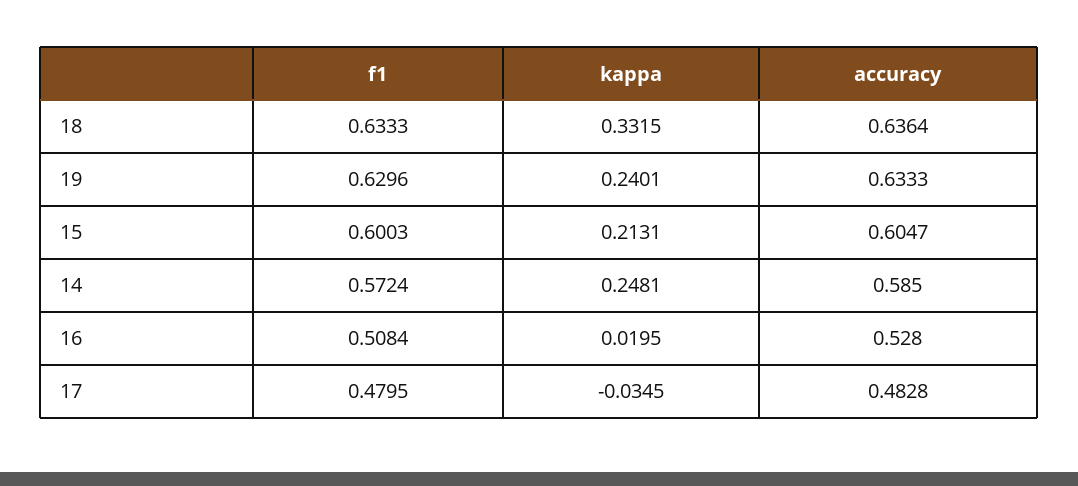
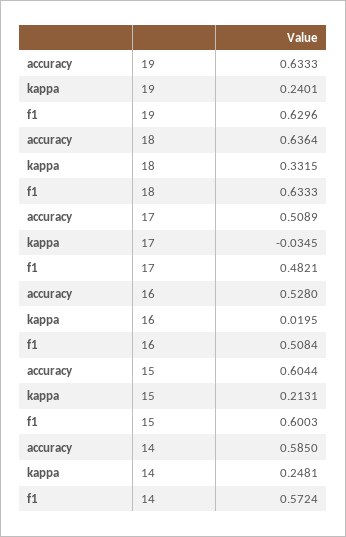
  {
    "f1": {
      "18": 0.6333,
      "19": 0.6296,
      "15": 0.6003,
      "14": 0.5724,
      "16": 0.5084,
-     "17": 0.4795
+     "17": 0.4821
    },
    "kappa": {
      "18": 0.3315,
      "19": 0.2401,
      "15": 0.2131,
      "14": 0.2481,
      "16": 0.0195,
      "17": -0.0345
    },
    "accuracy": {
      "18": 0.6364,
      "19": 0.6333,
-     "15": 0.6047,
+     "15": 0.6044,
      "14": 0.585,
      "16": 0.528,
-     "17": 0.4828
+     "17": 0.5089
    }
  }

